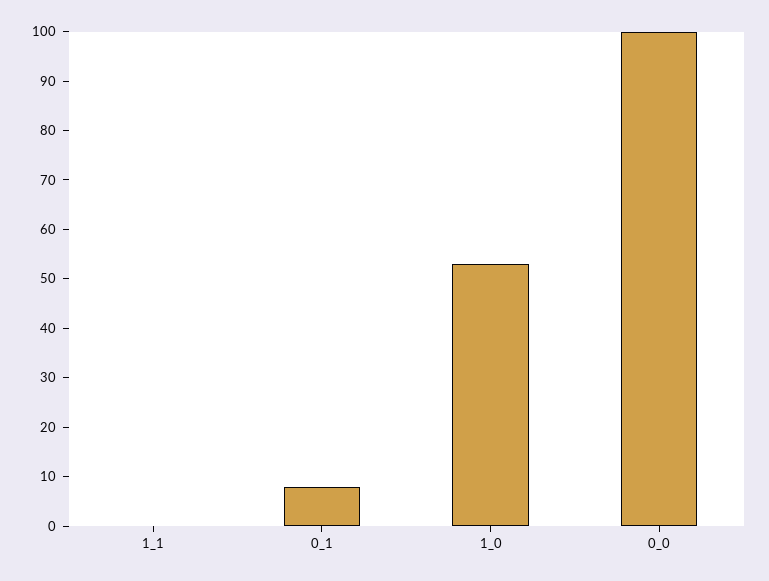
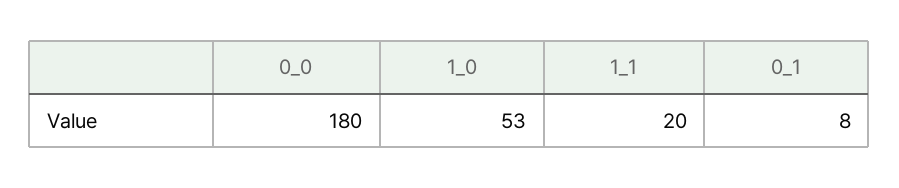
  {
-   "1_1": 0,
+   "1_1": 20,
    "0_1": 8,
    "1_0": 53,
-   "0_0": 100
+   "0_0": 180
  }

